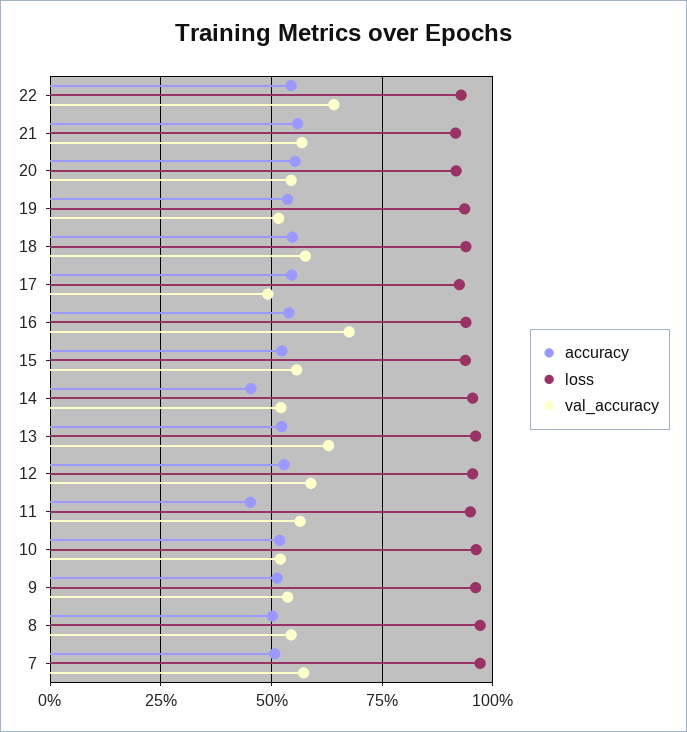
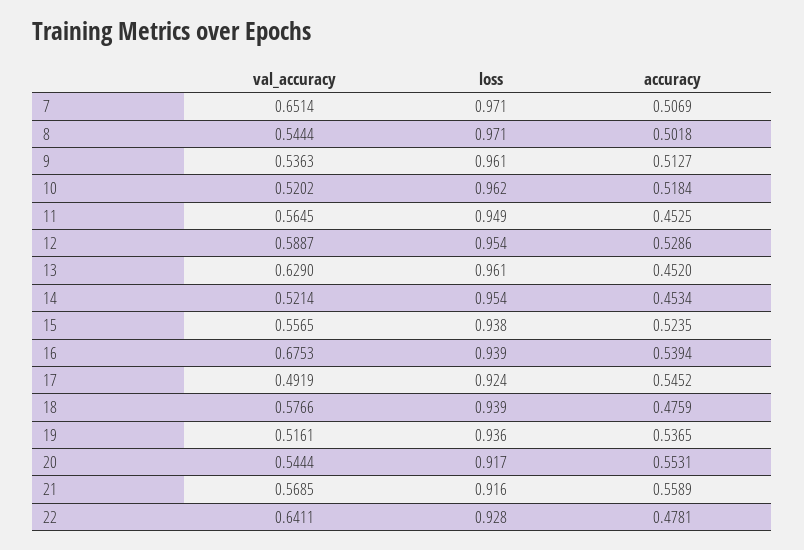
  {
    "accuracy": {
-     "22": 0.55,
+     "22": 0.4781,
      "21": 0.5589,
      "20": 0.5531,
      "19": 0.5365,
-     "18": 0.55,
+     "18": 0.4759,
      "17": 0.5452,
      "16": 0.5394,
      "15": 0.5235,
      "14": 0.4534,
-     "13": 0.525,
+     "13": 0.452,
      "12": 0.5286,
      "11": 0.4525,
      "10": 0.5184,
      "9": 0.5127,
      "8": 0.5018,
      "7": 0.5069
    },
    "loss": {
      "22": 0.928,
      "21": 0.916,
      "20": 0.917,
      "19": 0.936,
      "18": 0.939,
      "17": 0.924,
      "16": 0.939,
      "15": 0.938,
      "14": 0.954,
      "13": 0.961,
      "12": 0.954,
      "11": 0.949,
      "10": 0.962,
      "9": 0.961,
      "8": 0.971,
      "7": 0.971
    },
    "val_accuracy": {
      "22": 0.6411,
      "21": 0.5685,
      "20": 0.5444,
      "19": 0.5161,
      "18": 0.5766,
      "17": 0.4919,
      "16": 0.6753,
      "15": 0.5565,
      "14": 0.5214,
      "13": 0.629,
      "12": 0.5887,
      "11": 0.5645,
      "10": 0.5202,
      "9": 0.5363,
      "8": 0.5444,
-     "7": 0.575
+     "7": 0.6514
    }
  }

